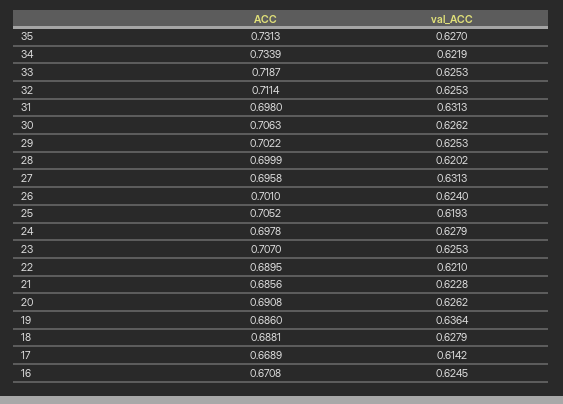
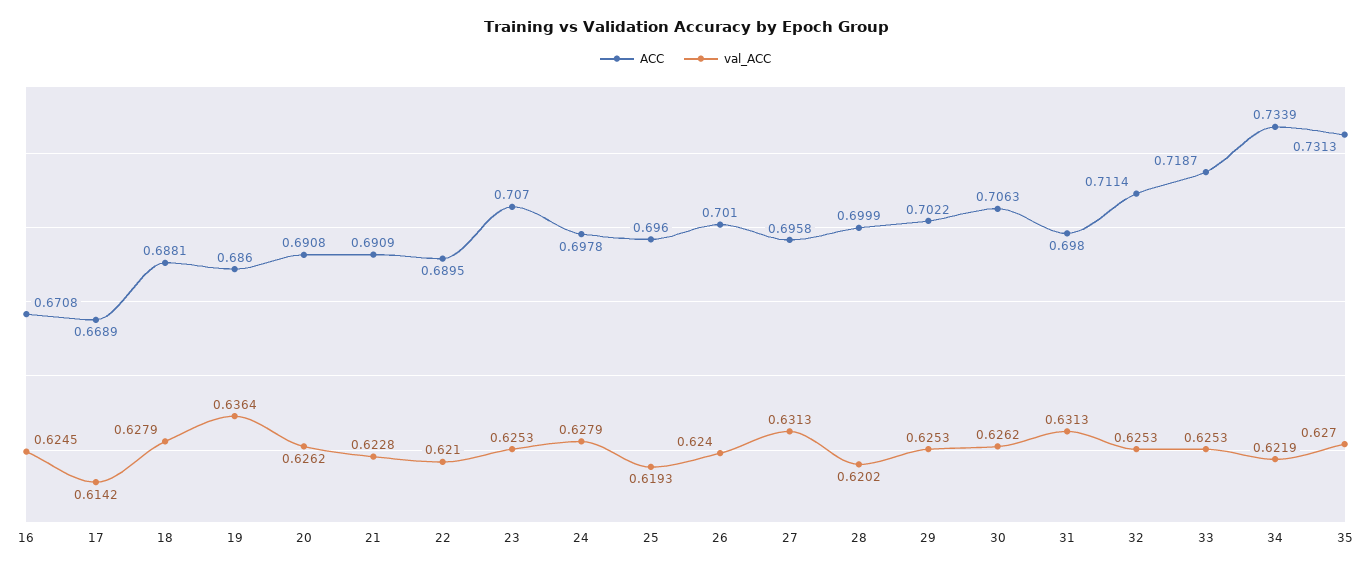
  {
    "ACC": {
      "35": 0.7313,
      "34": 0.7339,
      "33": 0.7187,
      "32": 0.7114,
      "31": 0.698,
      "30": 0.7063,
      "29": 0.7022,
      "28": 0.6999,
      "27": 0.6958,
      "26": 0.701,
-     "25": 0.7052,
+     "25": 0.696,
      "24": 0.6978,
      "23": 0.707,
      "22": 0.6895,
-     "21": 0.6856,
+     "21": 0.6909,
      "20": 0.6908,
      "19": 0.686,
      "18": 0.6881,
      "17": 0.6689,
      "16": 0.6708
    },
    "val_ACC": {
      "35": 0.627,
      "34": 0.6219,
      "33": 0.6253,
      "32": 0.6253,
      "31": 0.6313,
      "30": 0.6262,
      "29": 0.6253,
      "28": 0.6202,
      "27": 0.6313,
      "26": 0.624,
      "25": 0.6193,
      "24": 0.6279,
      "23": 0.6253,
      "22": 0.621,
      "21": 0.6228,
      "20": 0.6262,
      "19": 0.6364,
      "18": 0.6279,
      "17": 0.6142,
      "16": 0.6245
    }
  }

